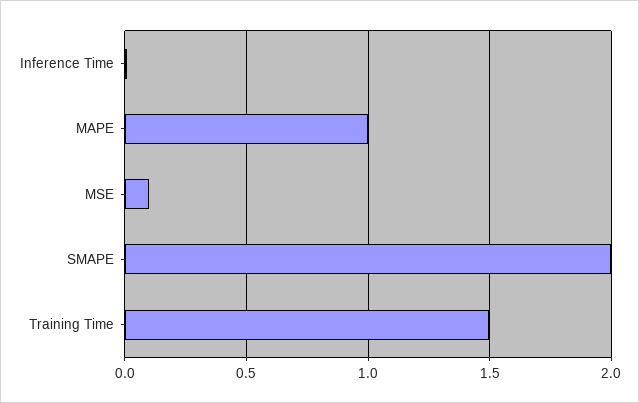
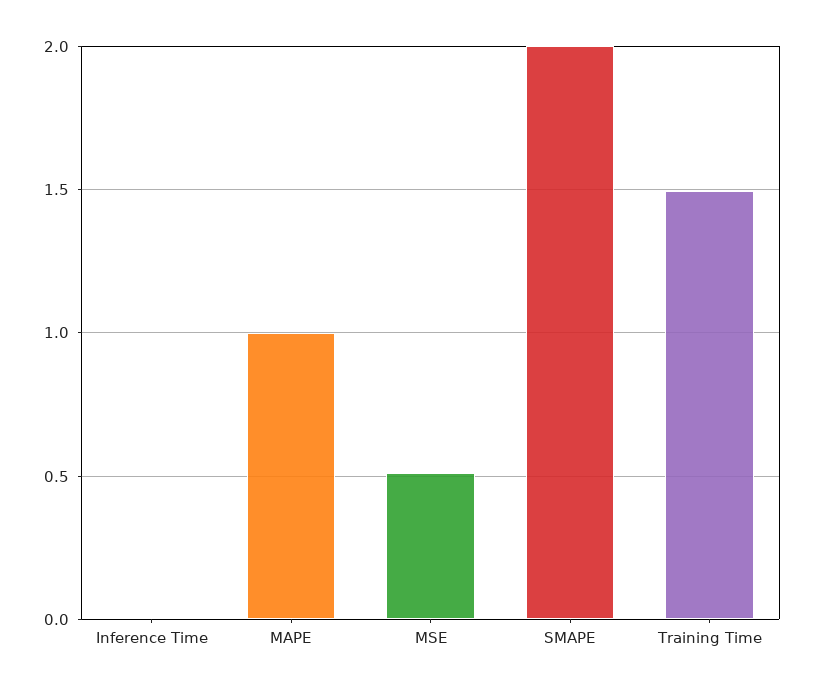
  {
    "Inference Time": 0,
    "MAPE": 1,
-   "MSE": 0.1,
+   "MSE": 0.5,
    "SMAPE": 2,
    "Training Time": 1.5
  }

